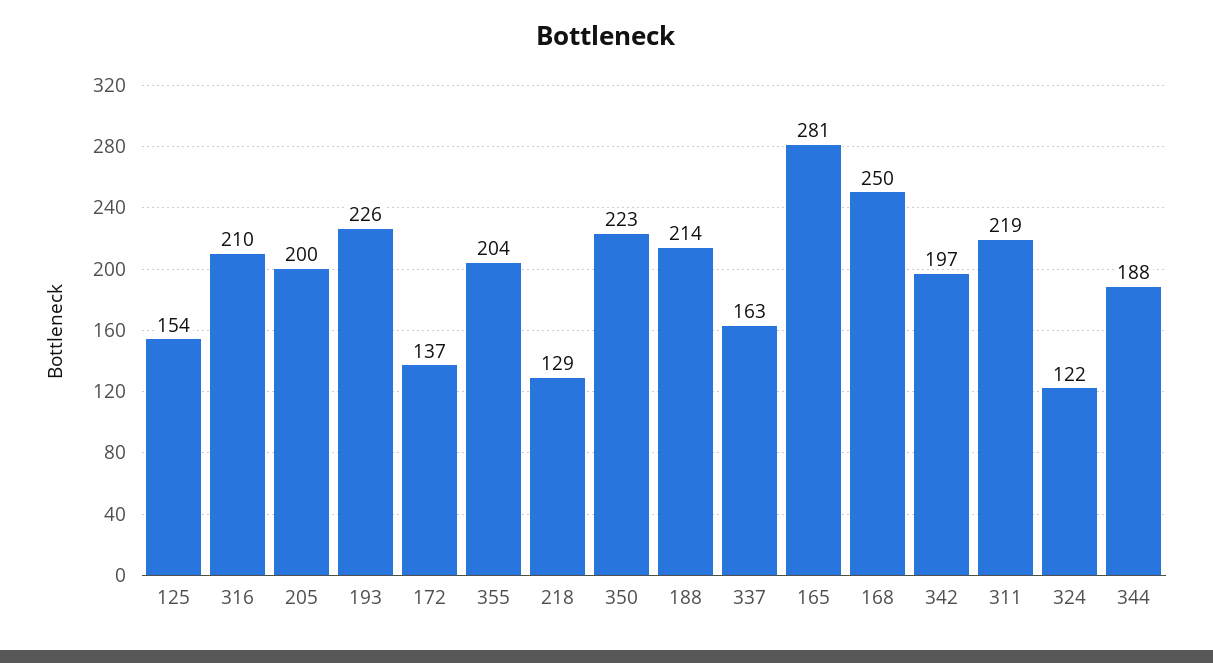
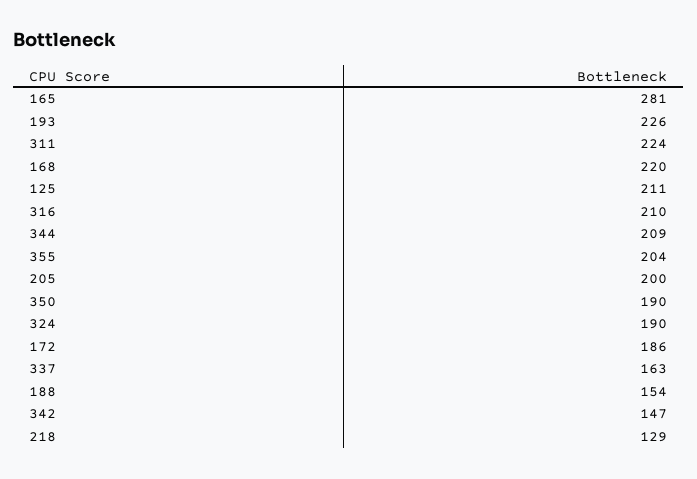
  {
-   "125": 154,
+   "125": 211,
    "316": 210,
    "205": 200,
    "193": 226,
-   "172": 137,
+   "172": 186,
    "355": 204,
    "218": 129,
-   "350": 223,
+   "350": 190,
-   "188": 214,
+   "188": 154,
    "337": 163,
    "165": 281,
-   "168": 250,
+   "168": 220,
-   "342": 197,
+   "342": 147,
-   "311": 219,
+   "311": 224,
-   "324": 122,
+   "324": 190,
-   "344": 188
+   "344": 209
  }

